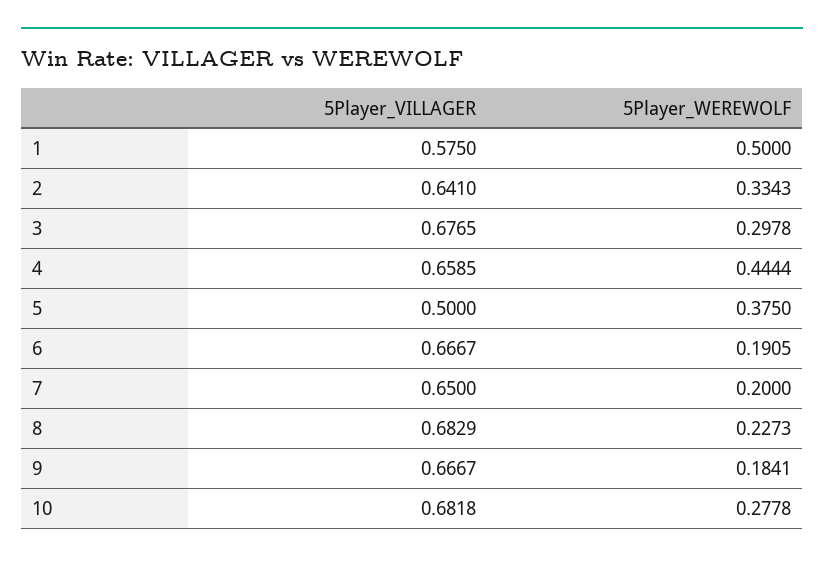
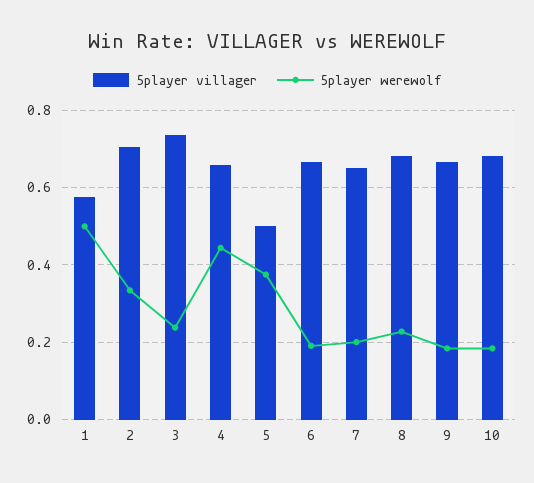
  {
    "5Player_VILLAGER": {
      "1": 0.575,
-     "2": 0.641,
+     "2": 0.7,
-     "3": 0.6765,
+     "3": 0.74,
      "4": 0.6585,
      "5": 0.5,
      "6": 0.6667,
      "7": 0.65,
      "8": 0.6829,
      "9": 0.6667,
      "10": 0.6818
    },
    "5Player_WEREWOLF": {
      "1": 0.5,
      "2": 0.3343,
-     "3": 0.2978,
+     "3": 0.24,
      "4": 0.4444,
      "5": 0.375,
      "6": 0.1905,
      "7": 0.2,
      "8": 0.2273,
      "9": 0.1841,
-     "10": 0.2778
+     "10": 0.18
    }
  }

